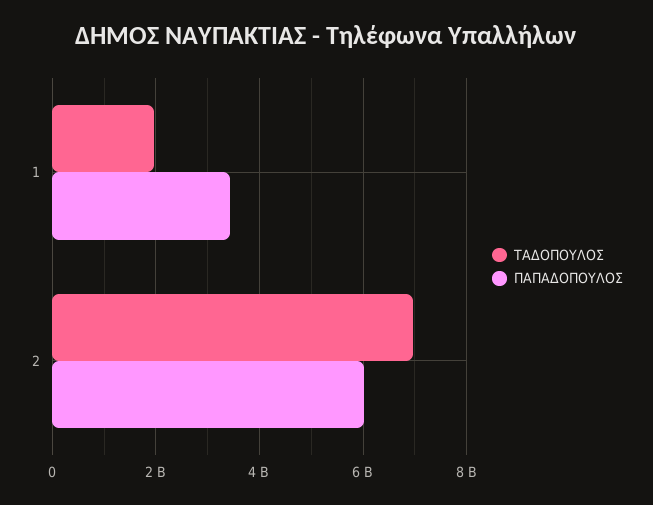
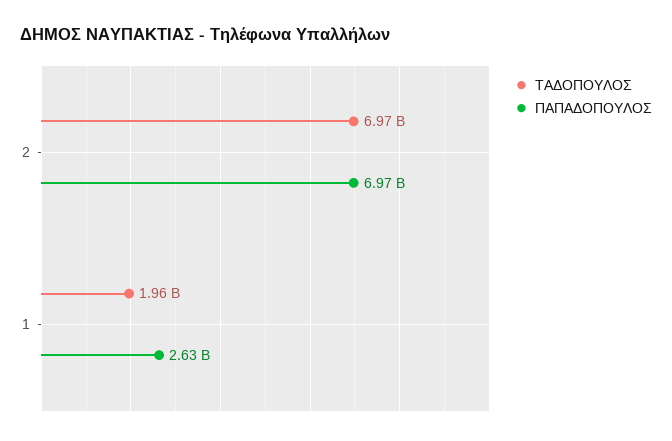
  {
    "ΤΑΔΟΠΟΥΛΟΣ": {
      "1": 1960000000,
      "2": 6970000000
    },
    "ΠΑΠΑΔΟΠΟΥΛΟΣ": {
-     "1": 3400000000,
+     "1": 2630000000,
-     "2": 6000000000
+     "2": 6970000000
    }
  }

